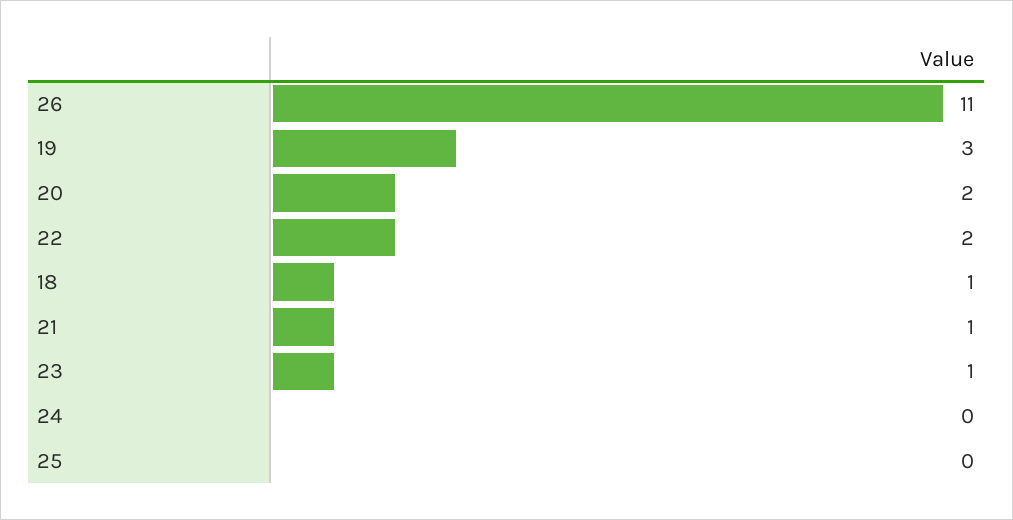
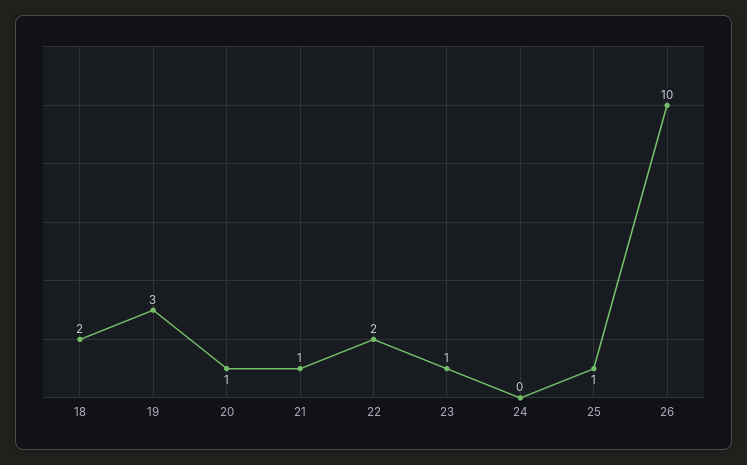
  {
-   "26": 11,
+   "26": 10,
    "19": 3,
-   "20": 2,
+   "20": 1,
    "22": 2,
-   "18": 1,
+   "18": 2,
    "21": 1,
    "23": 1,
    "24": 0,
-   "25": 0
+   "25": 1
  }

